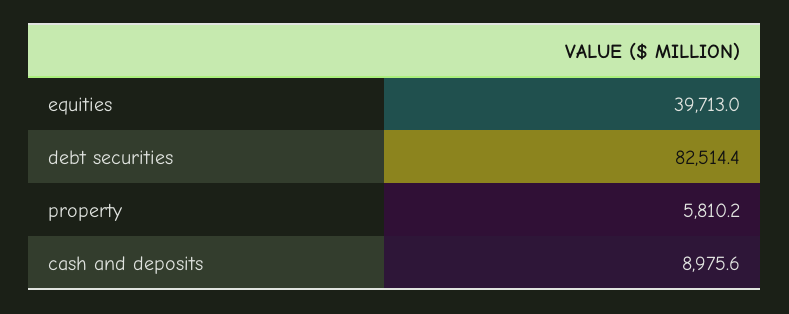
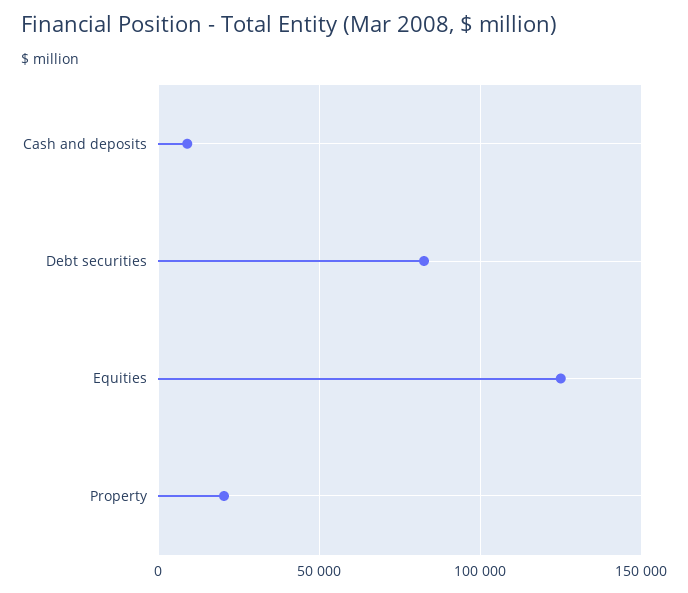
  {
-   "equities": 39713,
+   "equities": 125000,
    "debt securities": 82514.4,
-   "property": 5810.2,
+   "property": 20000,
    "cash and deposits": 8975.6
  }

